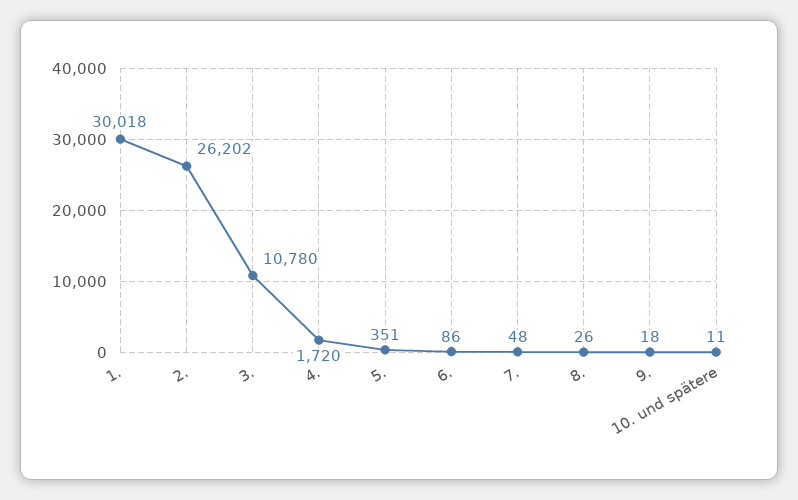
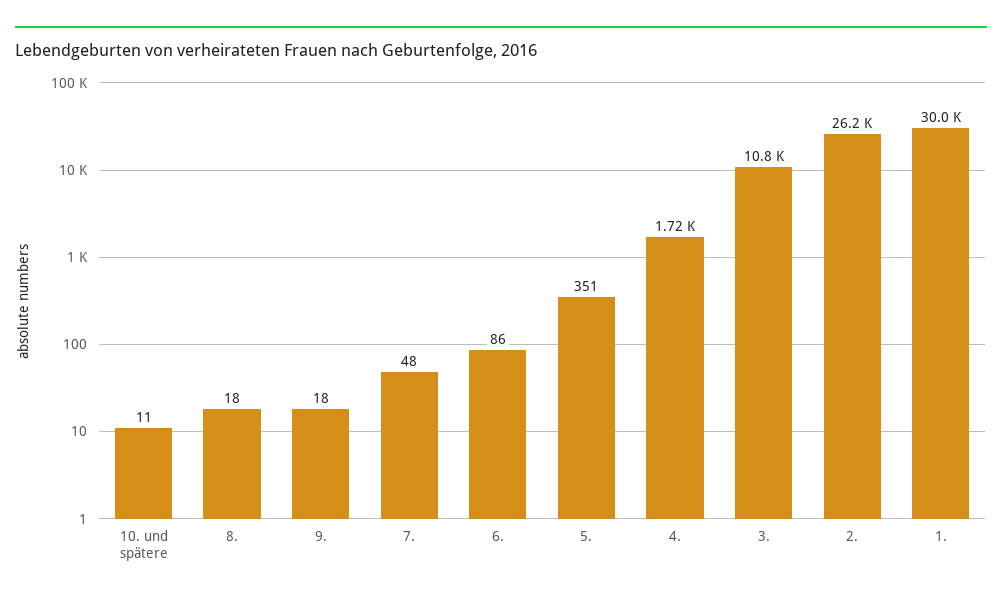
  {
    "1.": 30018,
    "2.": 26202,
    "3.": 10780,
    "4.": 1720,
    "5.": 351,
    "6.": 86,
    "7.": 48,
-   "8.": 26,
+   "8.": 18,
    "9.": 18,
    "10. und spätere": 11
  }

